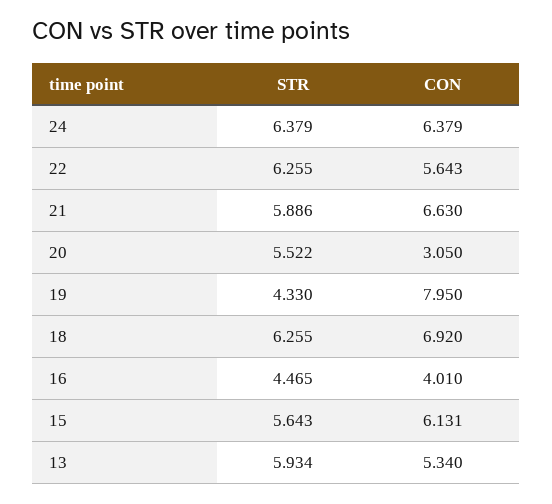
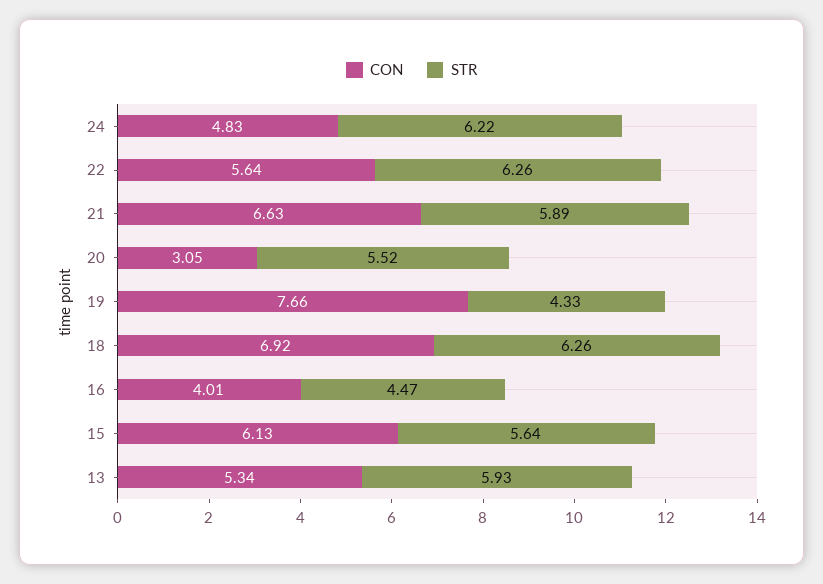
  {
    "STR": {
-     "24": 6.379,
+     "24": 6.22,
      "22": 6.255,
      "21": 5.886,
      "20": 5.522,
      "19": 4.33,
      "18": 6.255,
      "16": 4.465,
      "15": 5.643,
      "13": 5.934
    },
    "CON": {
-     "24": 6.379,
+     "24": 4.83,
      "22": 5.643,
      "21": 6.63,
      "20": 3.05,
-     "19": 7.95,
+     "19": 7.66,
      "18": 6.92,
      "16": 4.01,
      "15": 6.131,
      "13": 5.34
    }
  }

